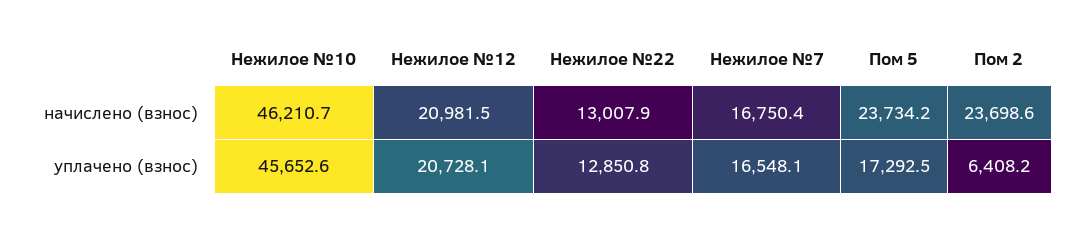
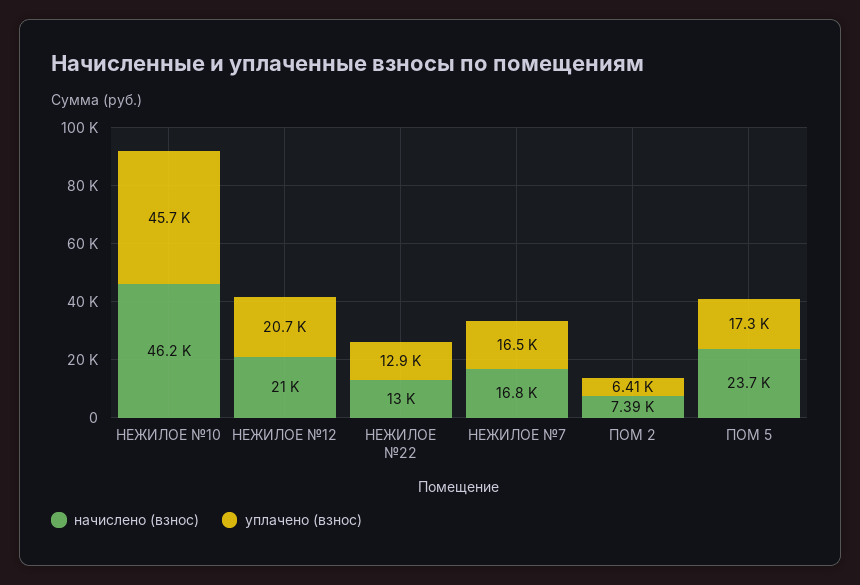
  {
    "начислено (взнос)": {
      "Нежилое №10": 46210.7,
      "Нежилое №12": 20981.5,
      "Нежилое №22": 13007.9,
      "Нежилое №7": 16750.4,
      "Пом 5": 23734.2,
-     "Пом 2": 23698.6
+     "Пом 2": 7390
    },
    "уплачено (взнос)": {
      "Нежилое №10": 45652.6,
      "Нежилое №12": 20728.1,
      "Нежилое №22": 12850.8,
      "Нежилое №7": 16548.1,
      "Пом 5": 17292.5,
      "Пом 2": 6408.2
    }
  }

